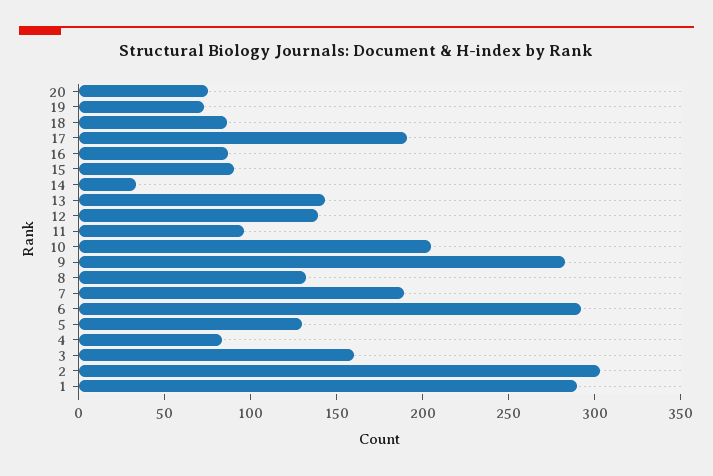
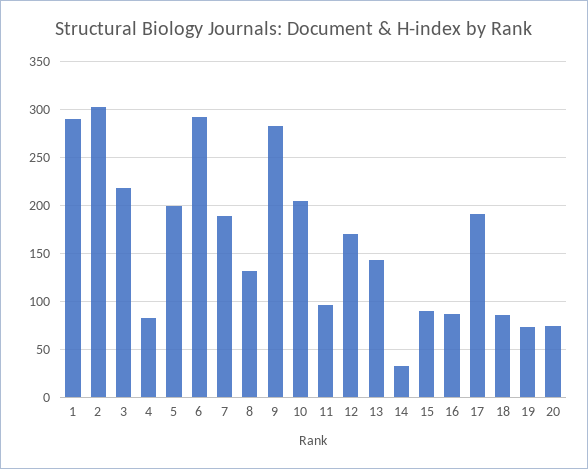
  {
    "20": 80,
    "19": 70,
    "18": 90,
    "17": 190,
    "16": 90,
    "15": 90,
    "14": 30,
    "13": 140,
-   "12": 140,
+   "12": 170,
    "11": 100,
    "10": 210,
    "9": 280,
    "8": 130,
    "7": 190,
    "6": 290,
-   "5": 130,
+   "5": 200,
    "4": 80,
-   "3": 160,
+   "3": 220,
    "2": 300,
    "1": 290
  }

